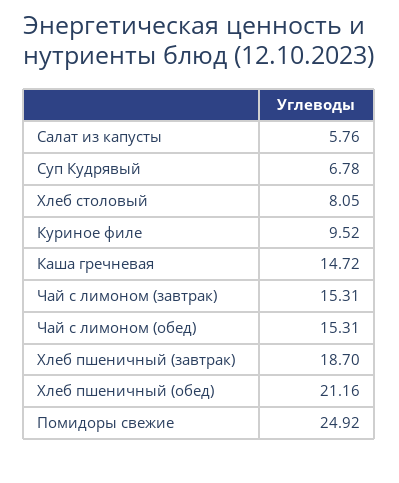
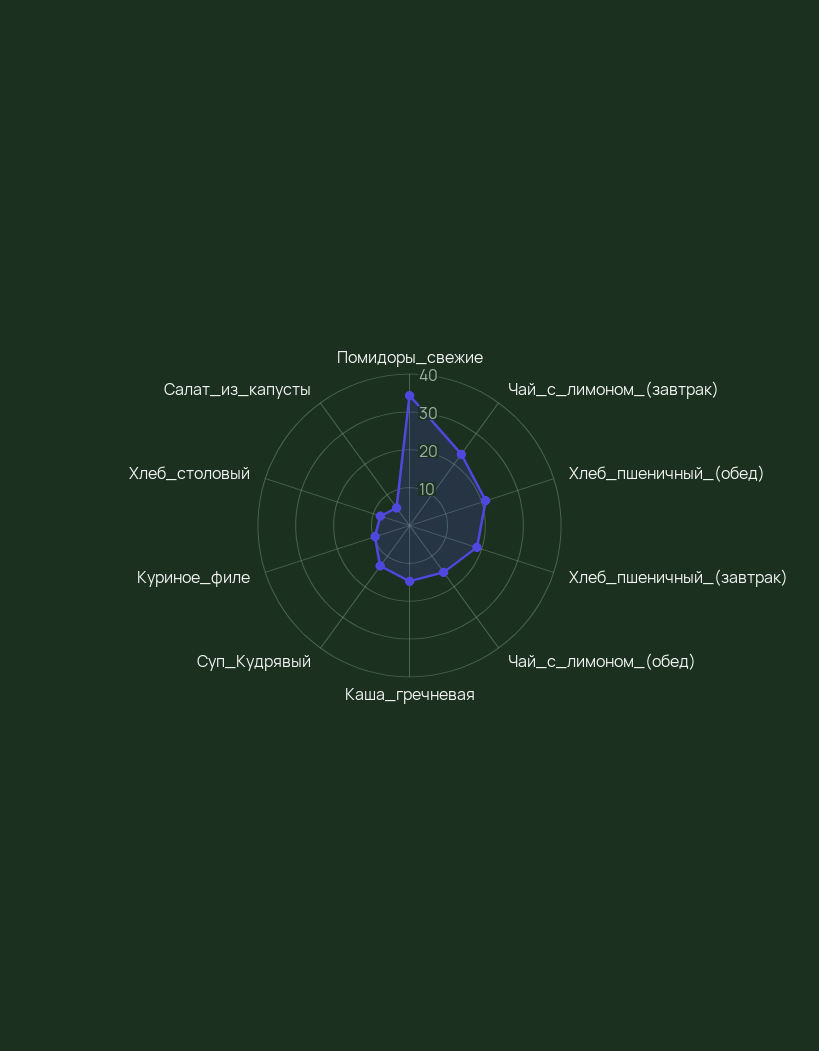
  {
    "Салат из капусты": 5.76,
-   "Суп Кудрявый": 6.78,
+   "Суп Кудрявый": 12.5,
    "Хлеб столовый": 8.05,
    "Куриное филе": 9.52,
    "Каша гречневая": 14.72,
-   "Чай с лимоном (завтрак)": 15.31,
+   "Чай с лимоном (завтрак)": 22.5,
    "Чай с лимоном (обед)": 15.31,
    "Хлеб пшеничный (завтрак)": 18.7,
    "Хлеб пшеничный (обед)": 21.16,
-   "Помидоры свежие": 24.92
+   "Помидоры свежие": 35
  }

